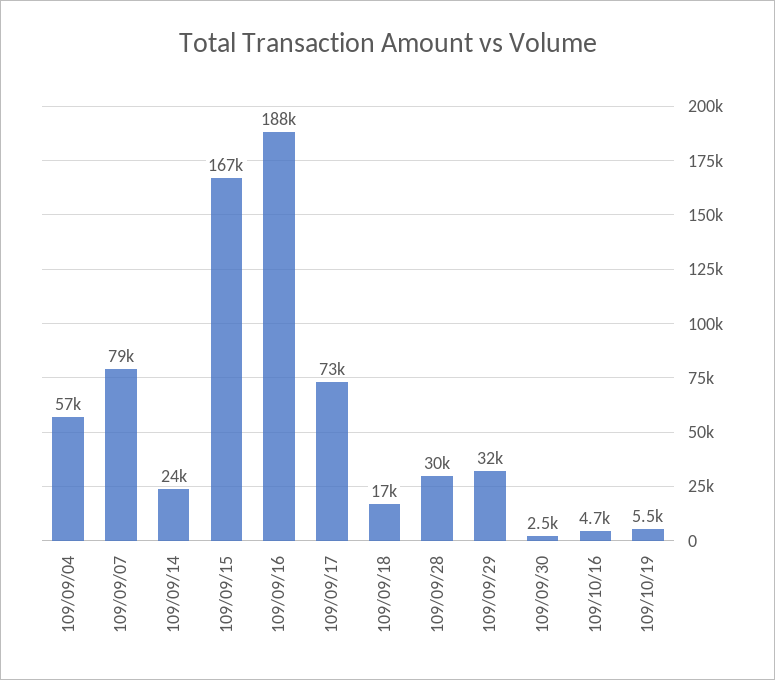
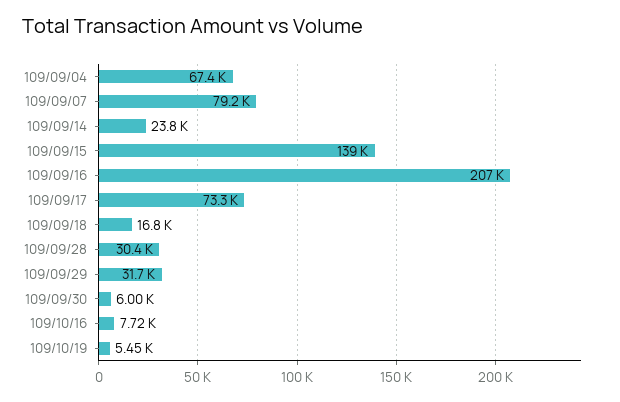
  {
-   "109/09/04": 57000,
+   "109/09/04": 67400,
    "109/09/07": 79200,
    "109/09/14": 23800,
-   "109/09/15": 167000,
+   "109/09/15": 139000,
-   "109/09/16": 188000,
+   "109/09/16": 207000,
    "109/09/17": 73300,
    "109/09/18": 16800,
    "109/09/28": 30400,
    "109/09/29": 31700,
-   "109/09/30": 2500,
+   "109/09/30": 6000,
-   "109/10/16": 4700,
+   "109/10/16": 7720,
    "109/10/19": 5450
  }

